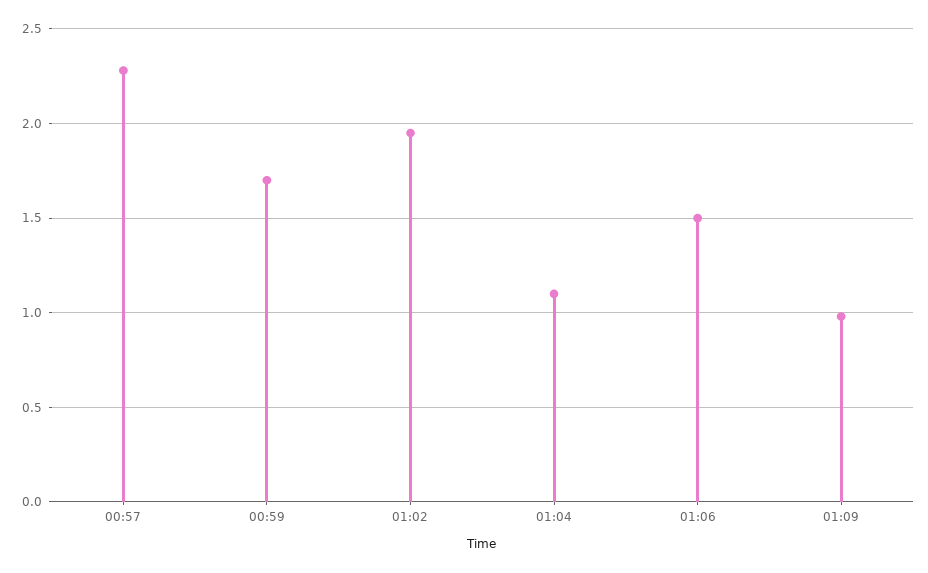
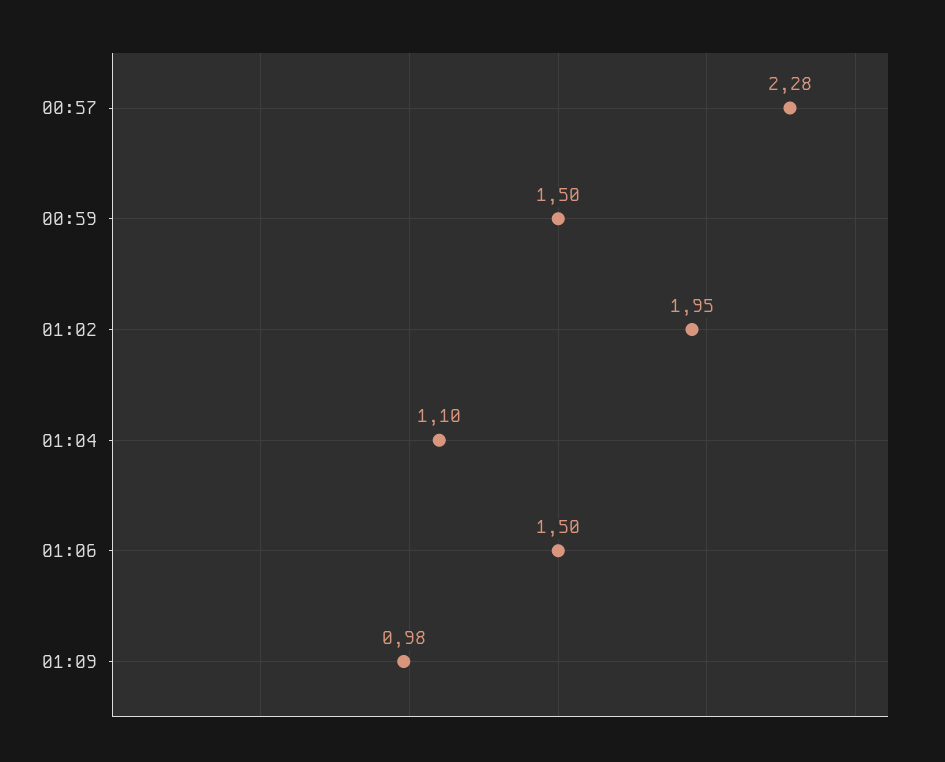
  {
    "00:57": 2.28,
-   "00:59": 1.7,
+   "00:59": 1.5,
    "01:02": 1.95,
    "01:04": 1.1,
    "01:06": 1.5,
    "01:09": 0.98
  }

